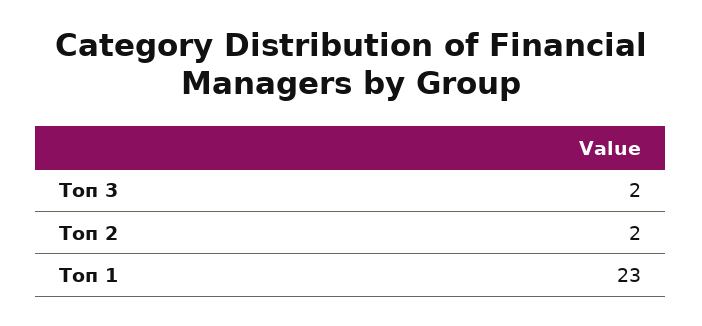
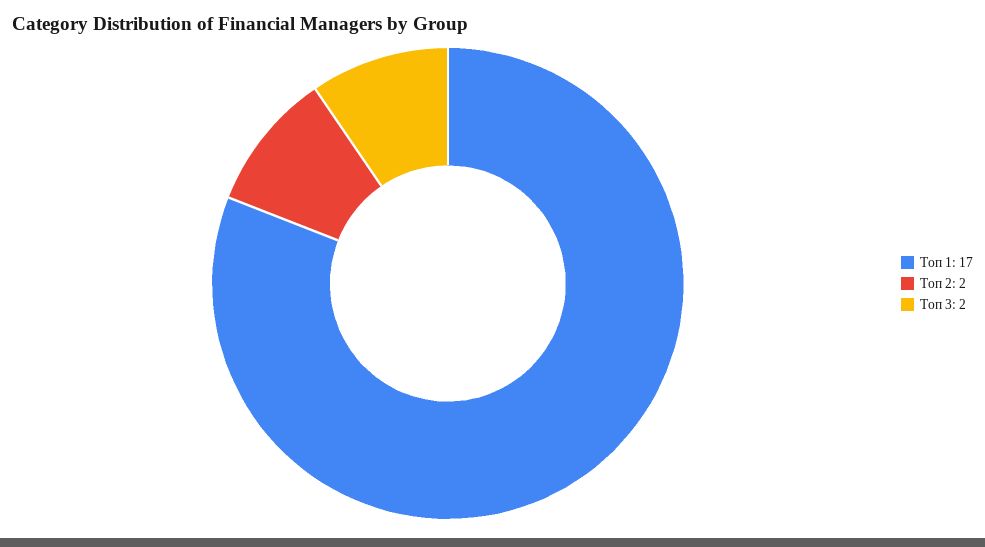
  {
    "Топ 3": 2,
    "Топ 2": 2,
-   "Топ 1": 23
+   "Топ 1": 17
  }

